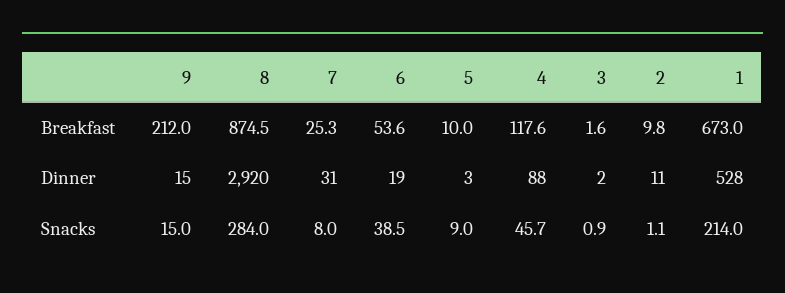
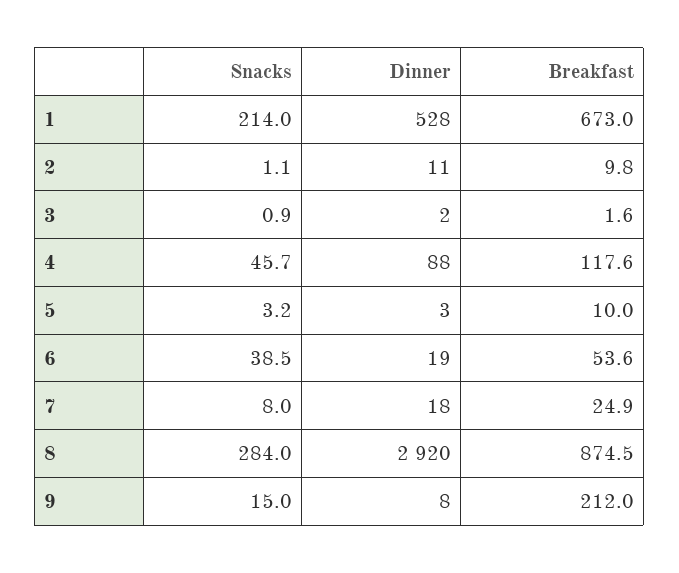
  {
    "9": {
      "Breakfast": 212,
-     "Dinner": 15,
+     "Dinner": 8,
      "Snacks": 15
    },
    "8": {
      "Breakfast": 874.5,
      "Dinner": 2920,
      "Snacks": 284
    },
    "7": {
-     "Breakfast": 25.3,
+     "Breakfast": 24.9,
-     "Dinner": 31,
+     "Dinner": 18,
      "Snacks": 8
    },
    "6": {
      "Breakfast": 53.6,
      "Dinner": 19,
      "Snacks": 38.5
    },
    "5": {
      "Breakfast": 10,
      "Dinner": 3,
-     "Snacks": 9
+     "Snacks": 3.2
    },
    "4": {
      "Breakfast": 117.6,
      "Dinner": 88,
      "Snacks": 45.7
    },
    "3": {
      "Breakfast": 1.6,
      "Dinner": 2,
      "Snacks": 0.9
    },
    "2": {
      "Breakfast": 9.8,
      "Dinner": 11,
      "Snacks": 1.1
    },
    "1": {
      "Breakfast": 673,
      "Dinner": 528,
      "Snacks": 214
    }
  }

